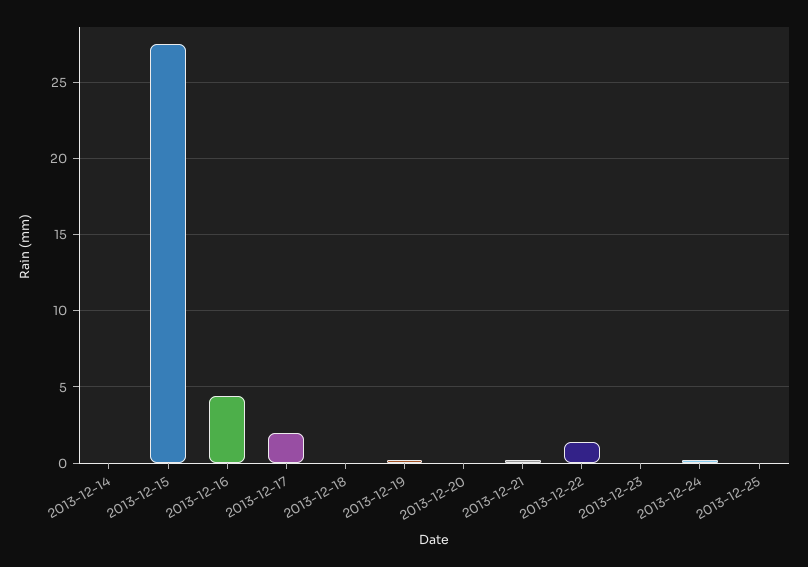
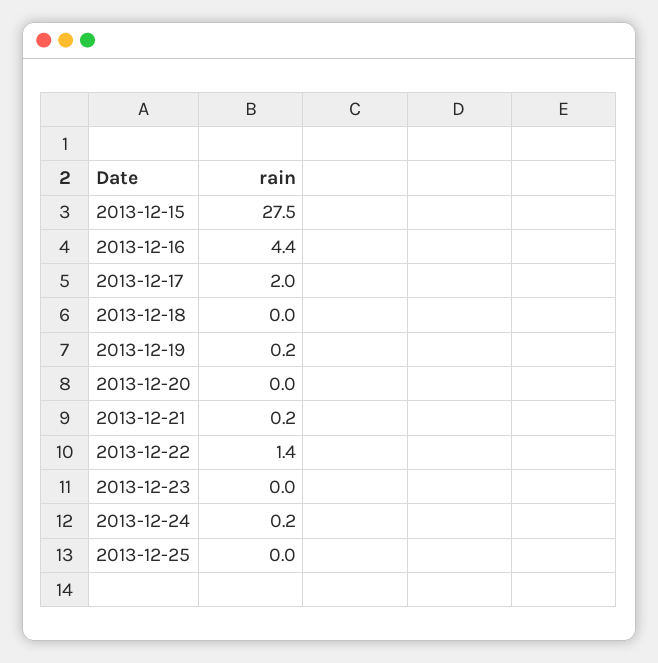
  {
-   "2013-12-14": 0,
    "2013-12-15": 27.5,
    "2013-12-16": 4.4,
    "2013-12-17": 2,
    "2013-12-18": 0,
    "2013-12-19": 0.2,
    "2013-12-20": 0,
    "2013-12-21": 0.2,
    "2013-12-22": 1.4,
    "2013-12-23": 0,
    "2013-12-24": 0.2,
    "2013-12-25": 0
  }

